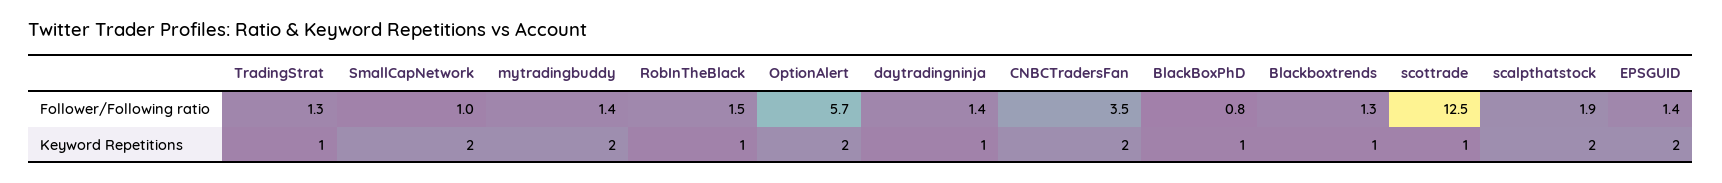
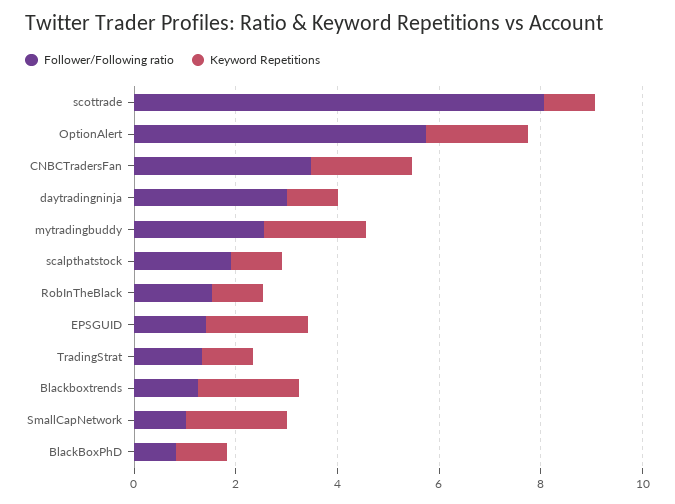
  {
    "Follower/Following ratio": {
      "TradingStrat": 1.3,
      "SmallCapNetwork": 1,
-     "mytradingbuddy": 1.4,
+     "mytradingbuddy": 2.5,
      "RobInTheBlack": 1.5,
      "OptionAlert": 5.7,
-     "daytradingninja": 1.4,
+     "daytradingninja": 3,
      "CNBCTradersFan": 3.5,
      "BlackBoxPhD": 0.8,
      "Blackboxtrends": 1.3,
-     "scottrade": 12.5,
+     "scottrade": 8,
      "scalpthatstock": 1.9,
      "EPSGUID": 1.4
    },
    "Keyword Repetitions": {
      "TradingStrat": 1,
      "SmallCapNetwork": 2,
      "mytradingbuddy": 2,
      "RobInTheBlack": 1,
      "OptionAlert": 2,
      "daytradingninja": 1,
      "CNBCTradersFan": 2,
      "BlackBoxPhD": 1,
-     "Blackboxtrends": 1,
+     "Blackboxtrends": 2,
      "scottrade": 1,
-     "scalpthatstock": 2,
+     "scalpthatstock": 1,
      "EPSGUID": 2
    }
  }

